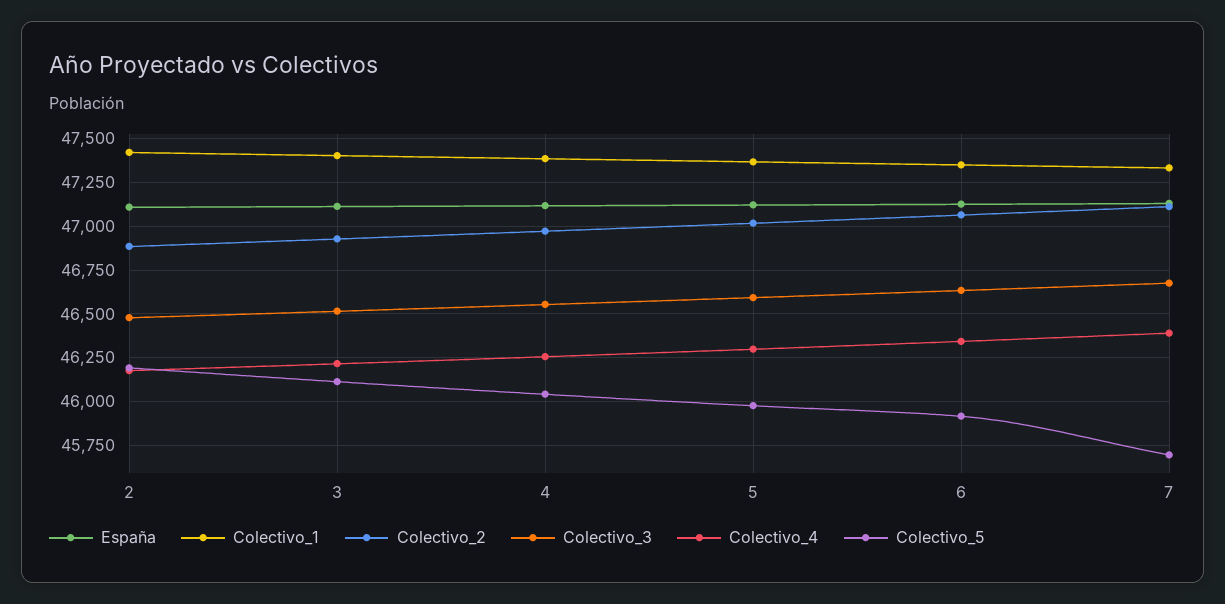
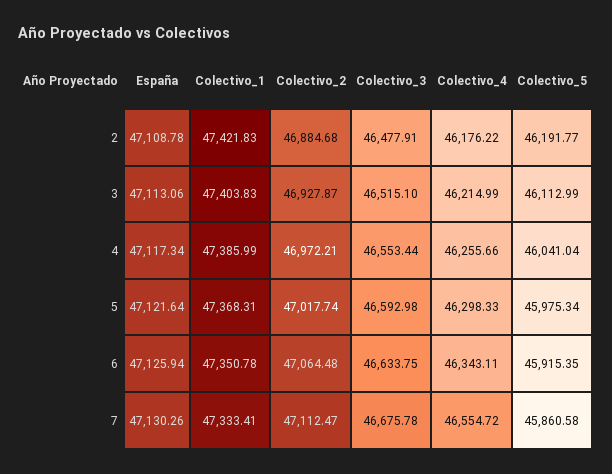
  {
    "España": {
      "2": 47108.78,
      "3": 47113.06,
      "4": 47117.34,
      "5": 47121.64,
      "6": 47125.94,
      "7": 47130.26
    },
    "Colectivo_1": {
      "2": 47421.83,
      "3": 47403.83,
      "4": 47385.99,
      "5": 47368.31,
      "6": 47350.78,
      "7": 47333.41
    },
    "Colectivo_2": {
      "2": 46884.68,
      "3": 46927.87,
      "4": 46972.21,
      "5": 47017.74,
      "6": 47064.48,
      "7": 47112.47
    },
    "Colectivo_3": {
      "2": 46477.91,
      "3": 46515.1,
      "4": 46553.44,
      "5": 46592.98,
      "6": 46633.75,
      "7": 46675.78
    },
    "Colectivo_4": {
      "2": 46176.22,
      "3": 46214.99,
      "4": 46255.66,
      "5": 46298.33,
      "6": 46343.11,
-     "7": 46400
+     "7": 46554.72
    },
    "Colectivo_5": {
      "2": 46191.77,
      "3": 46112.99,
      "4": 46041.04,
      "5": 45975.34,
      "6": 45915.35,
-     "7": 45700
+     "7": 45860.58
    }
  }

